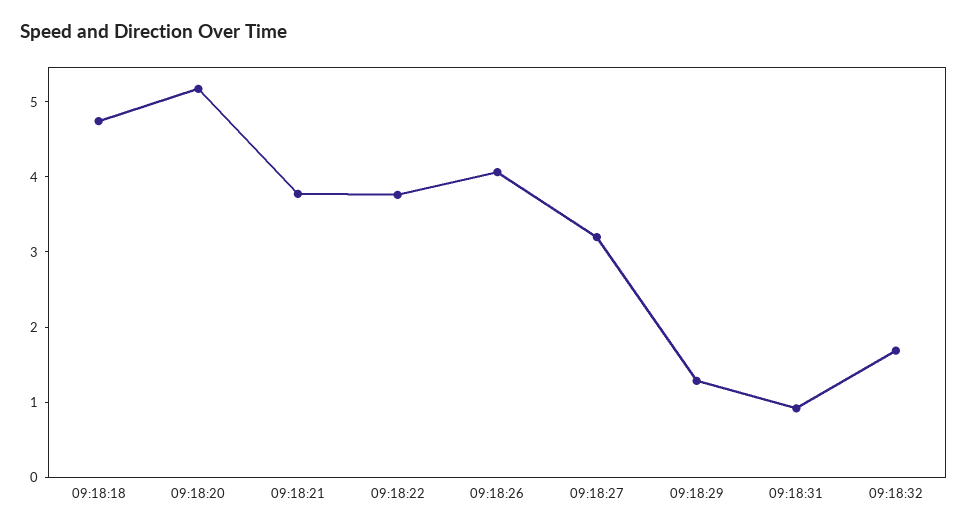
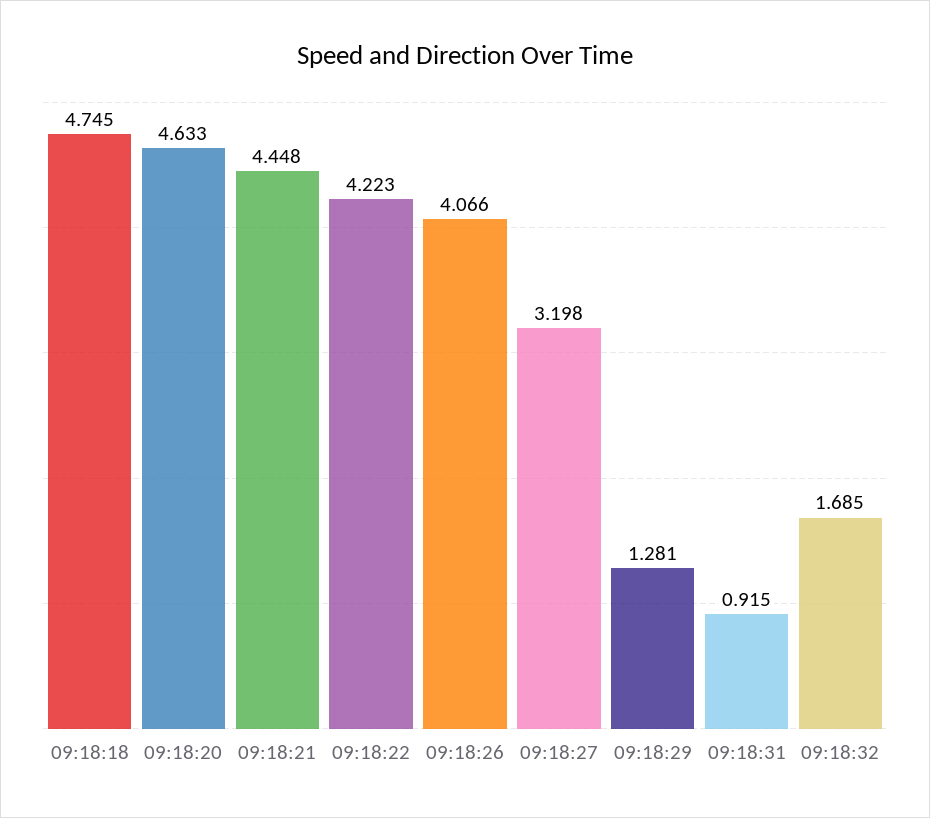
  {
    "09:18:18": 4.745,
-   "09:18:20": 5.2,
+   "09:18:20": 4.633,
-   "09:18:21": 3.8,
+   "09:18:21": 4.448,
-   "09:18:22": 3.8,
+   "09:18:22": 4.223,
    "09:18:26": 4.066,
    "09:18:27": 3.198,
    "09:18:29": 1.281,
    "09:18:31": 0.915,
    "09:18:32": 1.685
  }

